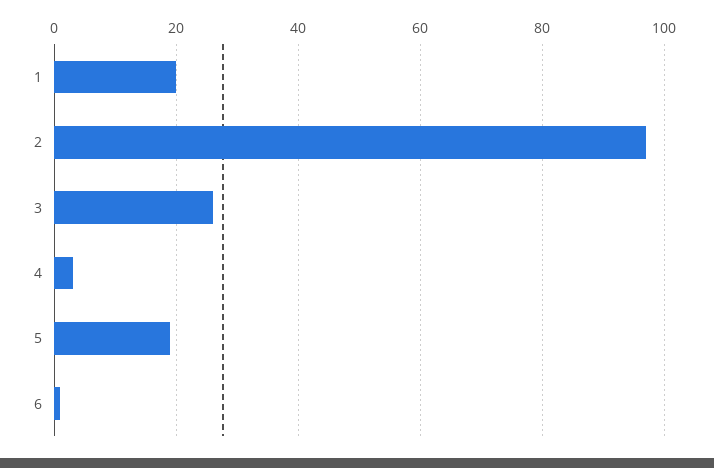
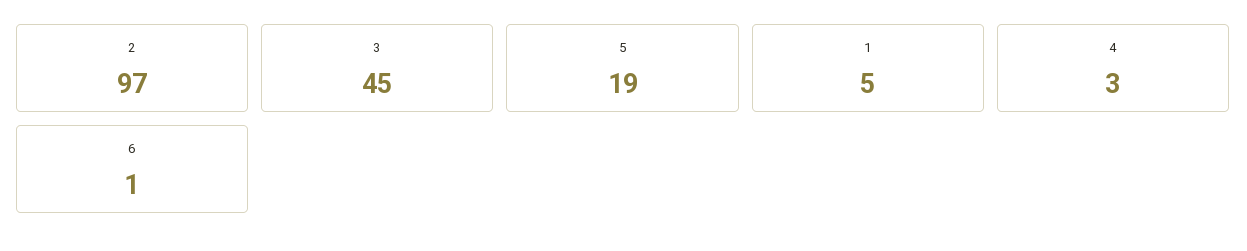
  {
-   "1": 20,
+   "1": 5,
    "2": 97,
-   "3": 25,
+   "3": 45,
    "4": 3,
    "5": 19,
    "6": 1
  }

